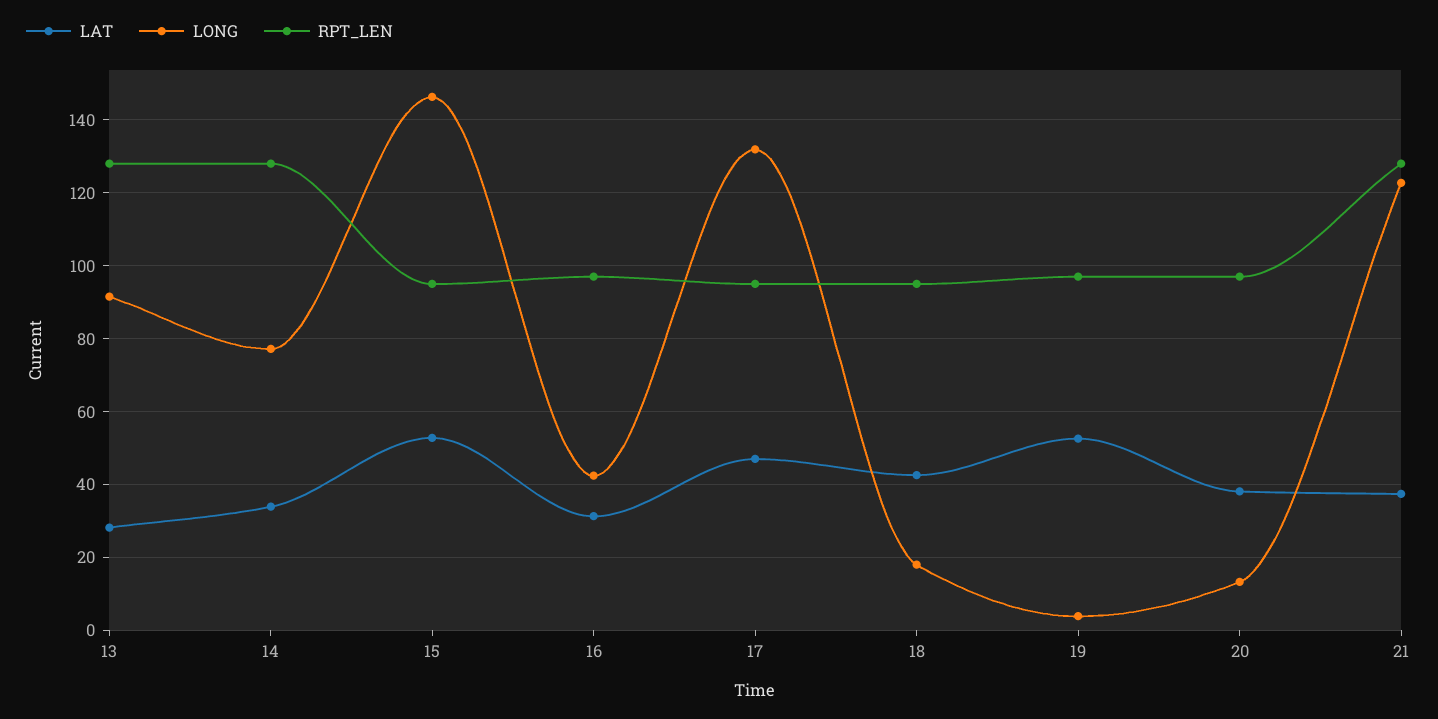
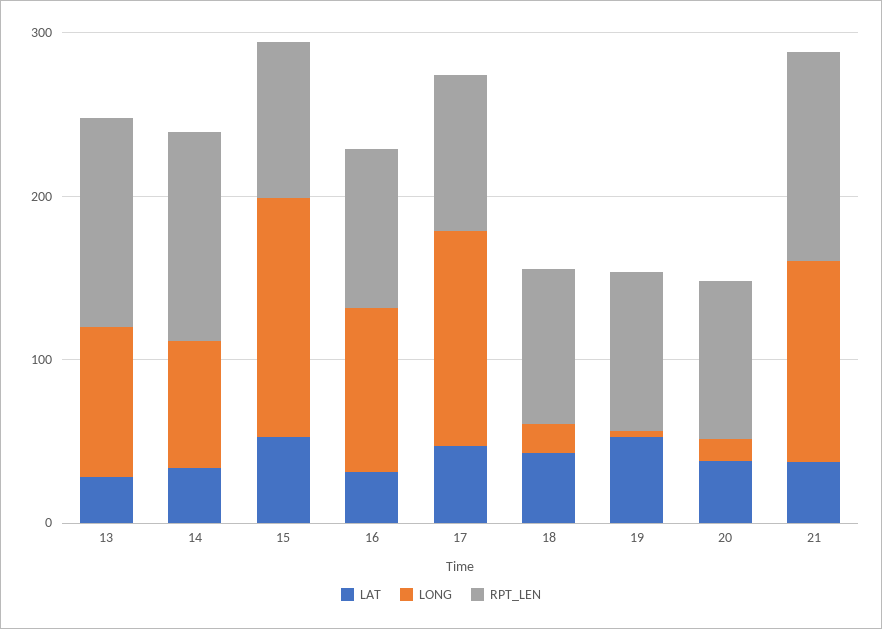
  {
    "LAT": {
      "13": 28,
      "14": 34,
      "15": 52,
      "16": 32,
      "17": 48,
      "18": 42,
      "19": 52,
      "20": 38,
      "21": 38
    },
    "LONG": {
      "13": 92,
      "14": 78,
      "15": 146,
-     "16": 42,
+     "16": 100,
      "17": 132,
      "18": 18,
      "19": 4,
      "20": 14,
      "21": 122
    },
    "RPT_LEN": {
      "13": 128,
      "14": 128,
      "15": 96,
      "16": 98,
      "17": 96,
      "18": 96,
      "19": 98,
      "20": 98,
      "21": 128
    }
  }

